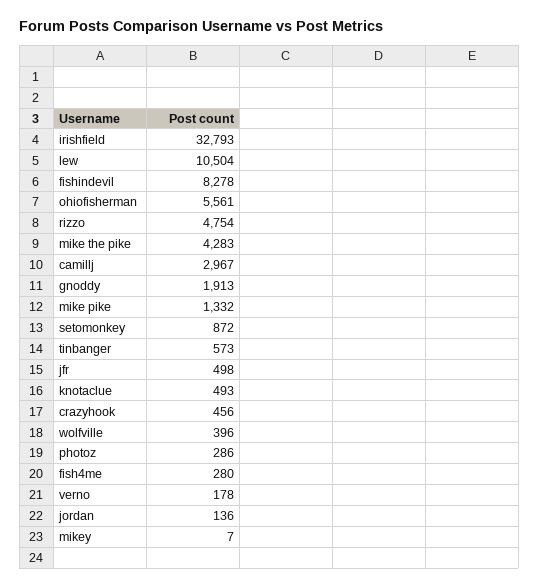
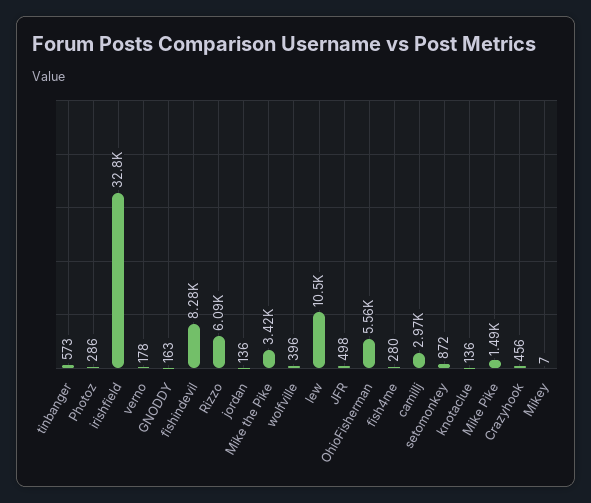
  {
    "irishfield": 32793,
    "lew": 10504,
    "fishindevil": 8278,
    "ohiofisherman": 5561,
-   "rizzo": 4754,
+   "rizzo": 6090,
-   "mike the pike": 4283,
+   "mike the pike": 3420,
    "camillj": 2967,
-   "gnoddy": 1913,
+   "gnoddy": 163,
-   "mike pike": 1332,
+   "mike pike": 1490,
    "setomonkey": 872,
    "tinbanger": 573,
    "jfr": 498,
-   "knotaclue": 493,
+   "knotaclue": 136,
    "crazyhook": 456,
    "wolfville": 396,
    "photoz": 286,
    "fish4me": 280,
    "verno": 178,
    "jordan": 136,
    "mikey": 7
  }

